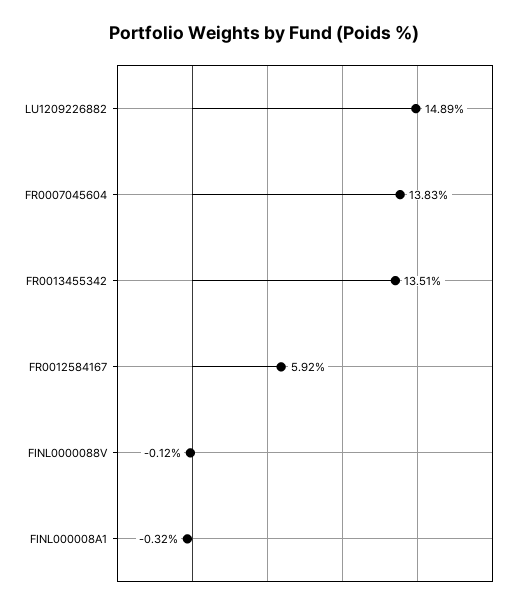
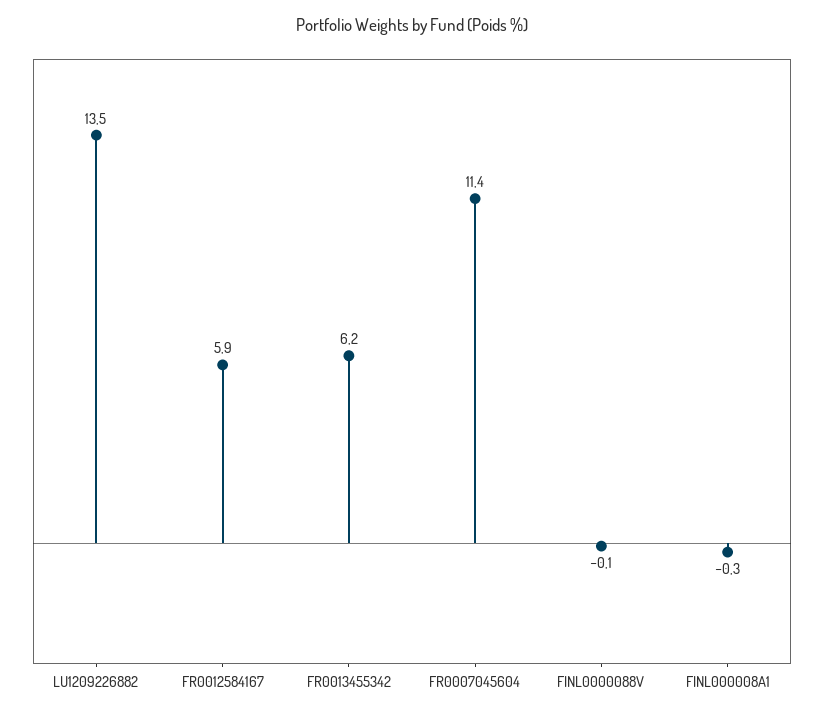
  {
-   "LU1209226882": 14.89,
+   "LU1209226882": 13.5,
-   "FR0007045604": 13.83,
+   "FR0007045604": 11.4,
-   "FR0013455342": 13.51,
+   "FR0013455342": 6.2,
    "FR0012584167": 5.92,
    "FINL0000088V": -0.12,
    "FINL000008A1": -0.32
  }

